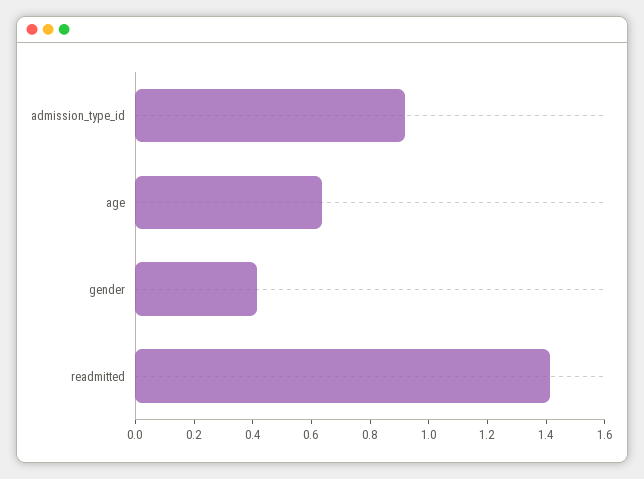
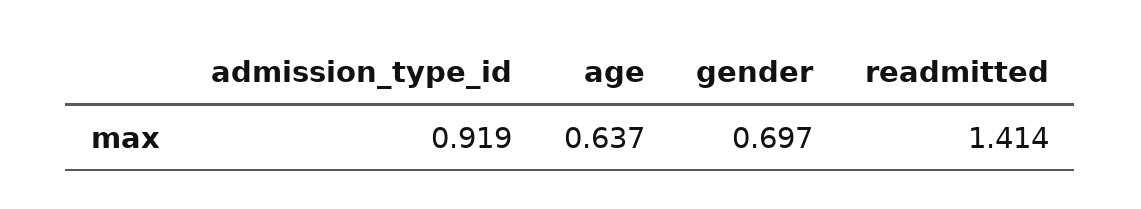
  {
    "admission_type_id": 0.919,
    "age": 0.637,
-   "gender": 0.4,
+   "gender": 0.697,
    "readmitted": 1.414
  }

